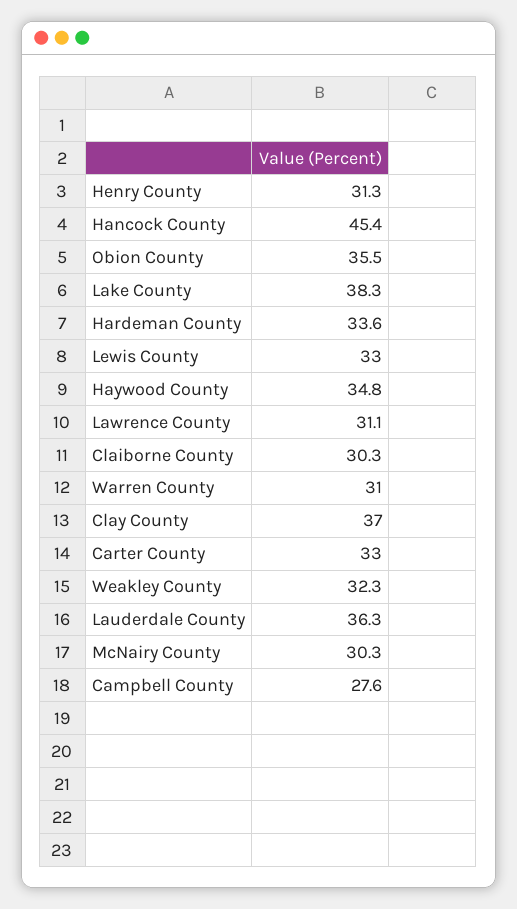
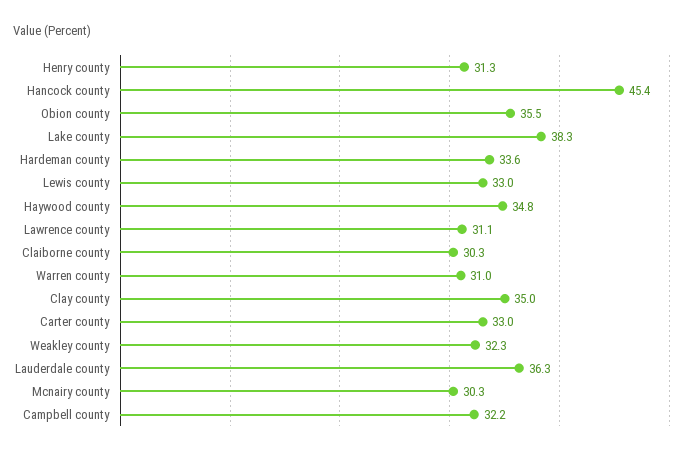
  {
    "Henry County": 31.3,
    "Hancock County": 45.4,
    "Obion County": 35.5,
    "Lake County": 38.3,
    "Hardeman County": 33.6,
    "Lewis County": 33,
    "Haywood County": 34.8,
    "Lawrence County": 31.1,
    "Claiborne County": 30.3,
    "Warren County": 31,
-   "Clay County": 37,
+   "Clay County": 35,
    "Carter County": 33,
    "Weakley County": 32.3,
    "Lauderdale County": 36.3,
    "McNairy County": 30.3,
-   "Campbell County": 27.6
+   "Campbell County": 32.2
  }

